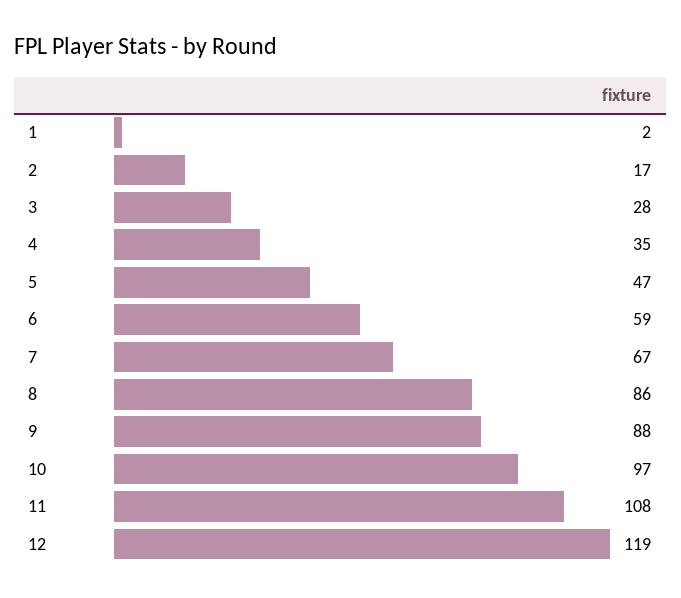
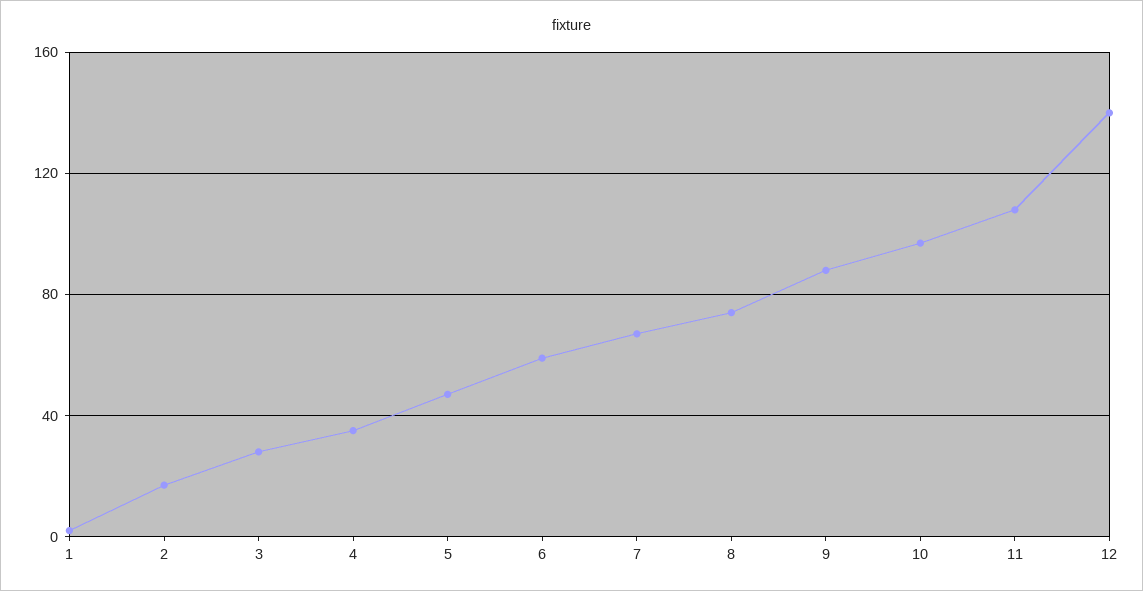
  {
    "1": 2,
    "2": 17,
    "3": 28,
    "4": 35,
    "5": 47,
    "6": 59,
    "7": 67,
-   "8": 86,
+   "8": 75,
    "9": 88,
    "10": 97,
    "11": 108,
-   "12": 119
+   "12": 140
  }

